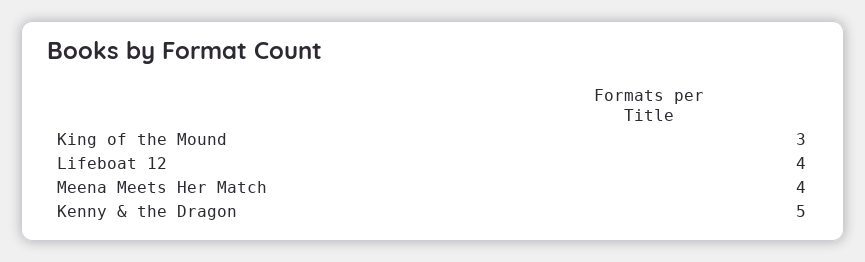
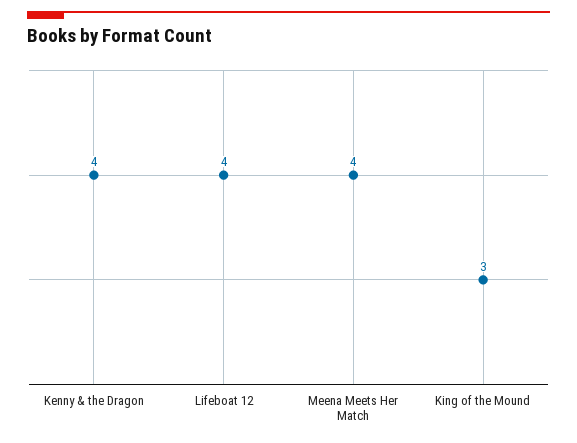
  {
    "King of the Mound": 3,
    "Lifeboat 12": 4,
    "Meena Meets Her Match": 4,
-   "Kenny & the Dragon": 5
+   "Kenny & the Dragon": 4
  }

